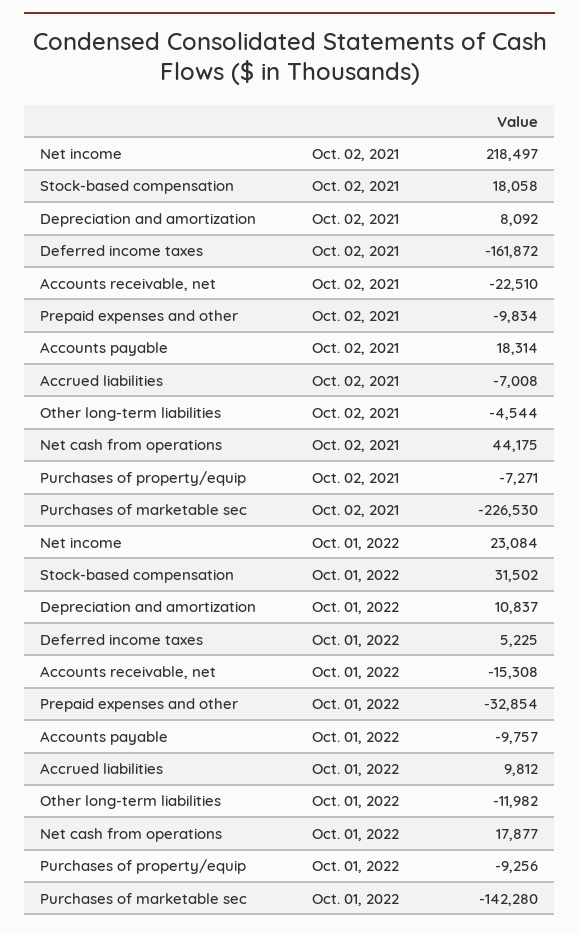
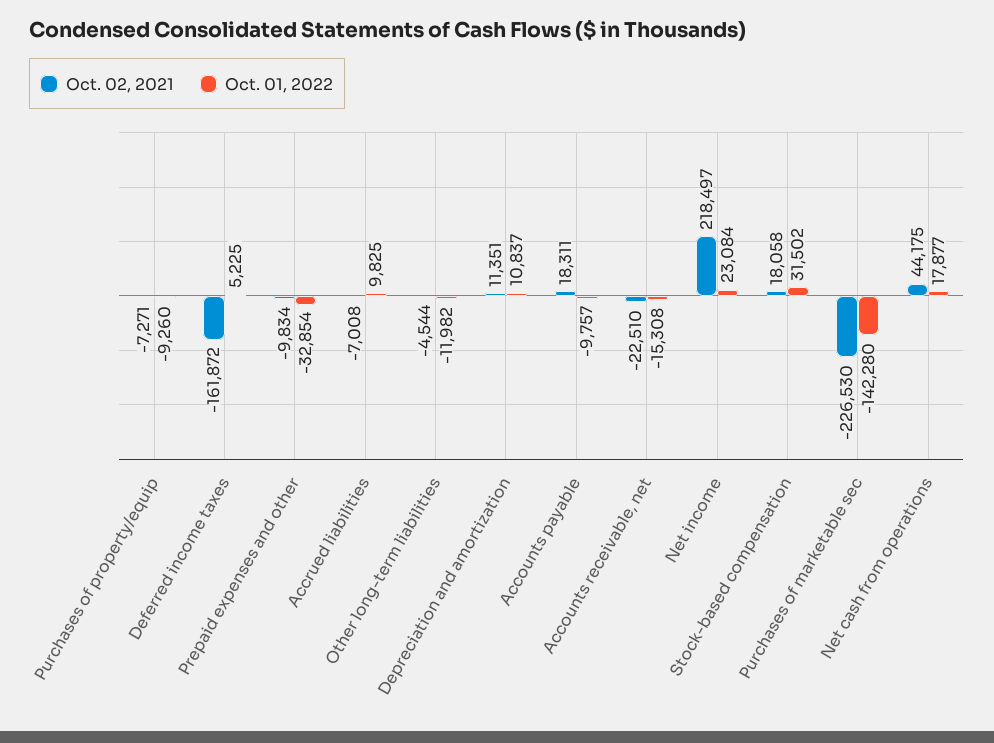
  {
    "Oct. 02, 2021": {
      "Net income": 218497,
      "Stock-based compensation": 18058,
-     "Depreciation and amortization": 8092,
+     "Depreciation and amortization": 11351,
      "Deferred income taxes": -161872,
      "Accounts receivable, net": -22510,
      "Prepaid expenses and other": -9834,
-     "Accounts payable": 18314,
+     "Accounts payable": 18311,
      "Accrued liabilities": -7008,
      "Other long-term liabilities": -4544,
      "Net cash from operations": 44175,
      "Purchases of property/equip": -7271,
      "Purchases of marketable sec": -226530
    },
    "Oct. 01, 2022": {
      "Net income": 23084,
      "Stock-based compensation": 31502,
      "Depreciation and amortization": 10837,
      "Deferred income taxes": 5225,
      "Accounts receivable, net": -15308,
      "Prepaid expenses and other": -32854,
      "Accounts payable": -9757,
-     "Accrued liabilities": 9812,
+     "Accrued liabilities": 9825,
      "Other long-term liabilities": -11982,
      "Net cash from operations": 17877,
-     "Purchases of property/equip": -9256,
+     "Purchases of property/equip": -9260,
      "Purchases of marketable sec": -142280
    }
  }

